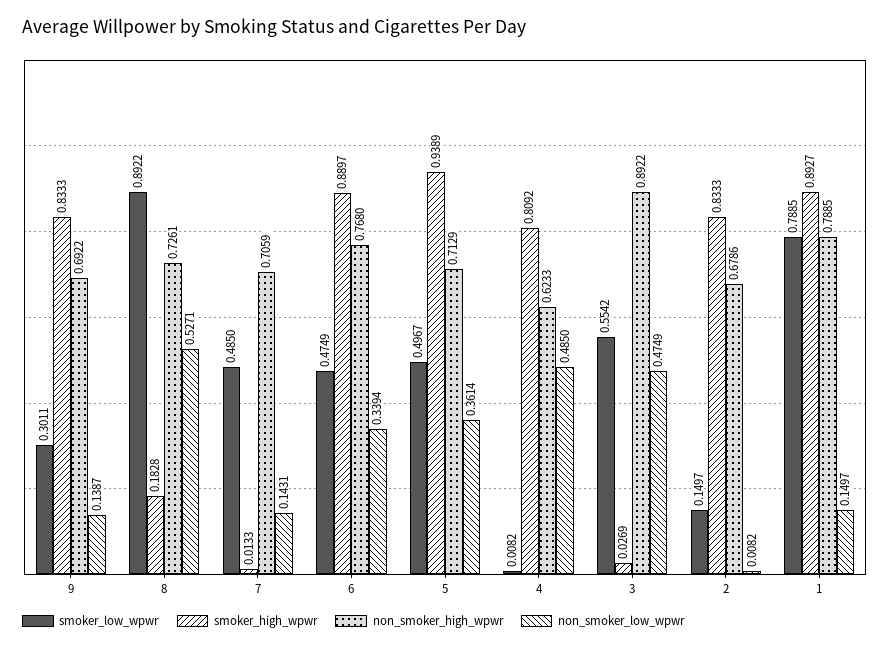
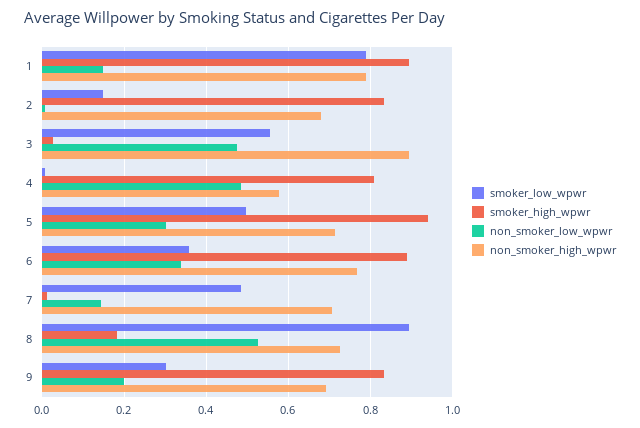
  {
    "smoker_low_wpwr": {
      "9": 0.3011,
      "8": 0.8922,
      "7": 0.485,
-     "6": 0.4749,
+     "6": 0.36,
      "5": 0.4967,
      "4": 0.0082,
      "3": 0.5542,
      "2": 0.1497,
      "1": 0.7885
    },
    "smoker_high_wpwr": {
      "9": 0.8333,
      "8": 0.1828,
      "7": 0.0133,
      "6": 0.8897,
      "5": 0.9389,
      "4": 0.8092,
      "3": 0.0269,
      "2": 0.8333,
      "1": 0.8927
    },
    "non_smoker_high_wpwr": {
      "9": 0.6922,
      "8": 0.7261,
      "7": 0.7059,
      "6": 0.768,
      "5": 0.7129,
-     "4": 0.6233,
+     "4": 0.58,
      "3": 0.8922,
      "2": 0.6786,
      "1": 0.7885
    },
    "non_smoker_low_wpwr": {
-     "9": 0.1387,
+     "9": 0.2,
      "8": 0.5271,
      "7": 0.1431,
      "6": 0.3394,
-     "5": 0.3614,
+     "5": 0.3,
      "4": 0.485,
      "3": 0.4749,
      "2": 0.0082,
      "1": 0.1497
    }
  }

